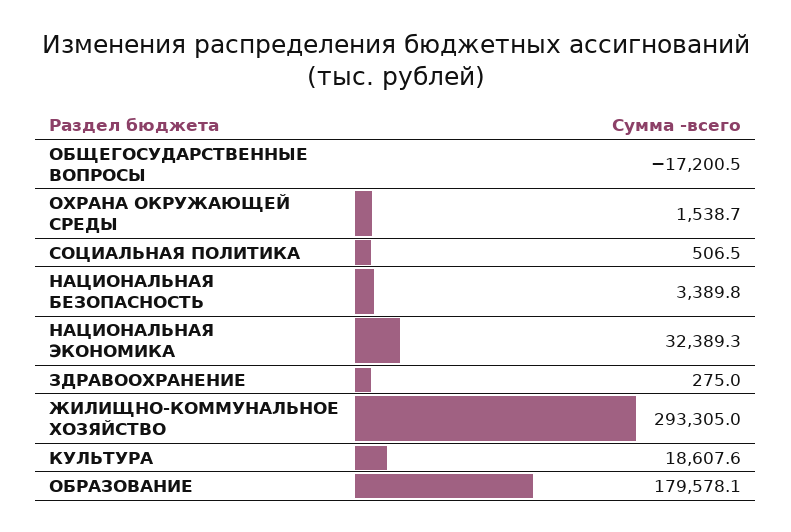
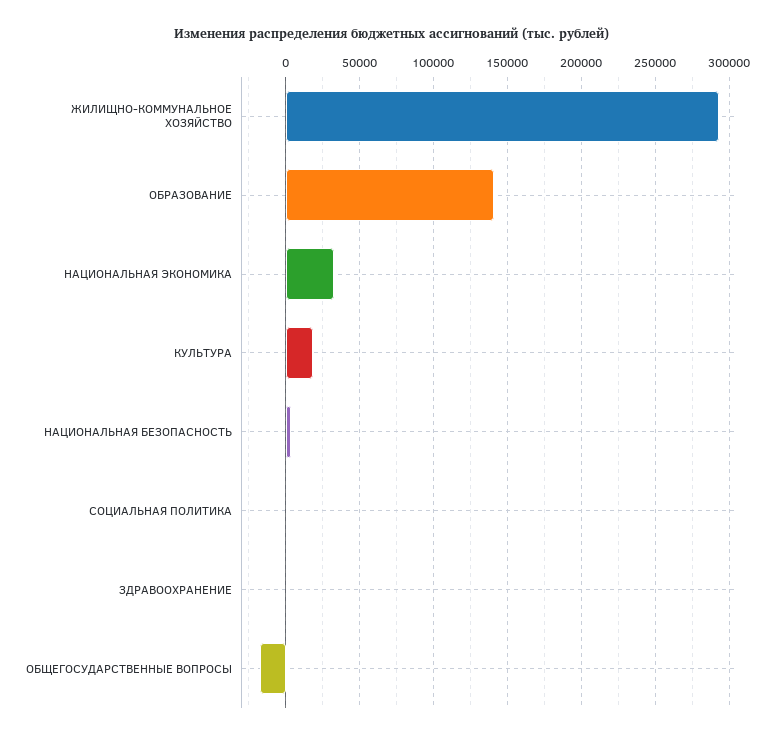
  {
    "ОБЩЕГОСУДАРСТВЕННЫЕ ВОПРОСЫ": -17200.5,
-   "ОХРАНА ОКРУЖАЮЩЕЙ СРЕДЫ": 1538.7,
    "СОЦИАЛЬНАЯ ПОЛИТИКА": 506.5,
    "НАЦИОНАЛЬНАЯ БЕЗОПАСНОСТЬ": 3389.8,
    "НАЦИОНАЛЬНАЯ ЭКОНОМИКА": 32389.3,
    "ЗДРАВООХРАНЕНИЕ": 275,
    "ЖИЛИЩНО-КОММУНАЛЬНОЕ ХОЗЯЙСТВО": 293305,
    "КУЛЬТУРА": 18607.6,
-   "ОБРАЗОВАНИЕ": 179578.1
+   "ОБРАЗОВАНИЕ": 140000
  }

